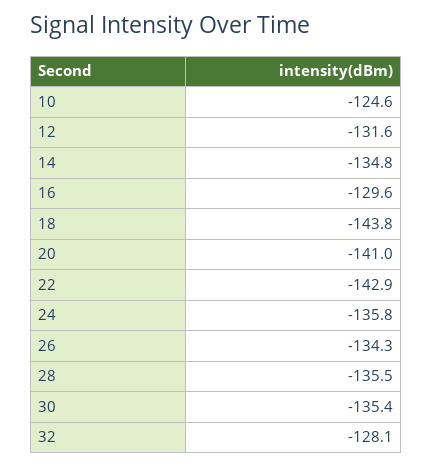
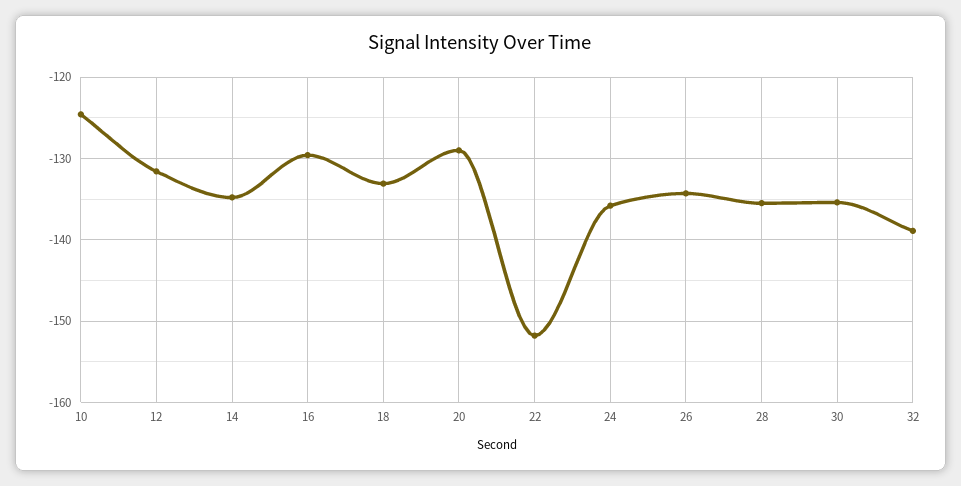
  {
    "10": -124.6,
    "12": -131.6,
    "14": -134.8,
    "16": -129.6,
-   "18": -143.8,
+   "18": -133,
-   "20": -141,
+   "20": -129,
-   "22": -142.9,
+   "22": -152,
    "24": -135.8,
    "26": -134.3,
    "28": -135.5,
    "30": -135.4,
-   "32": -128.1
+   "32": -139
  }

